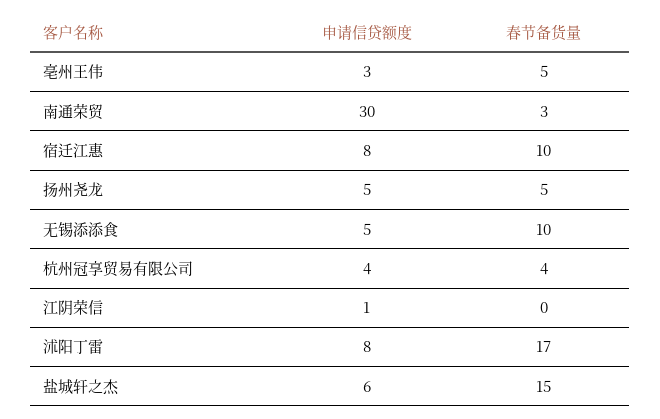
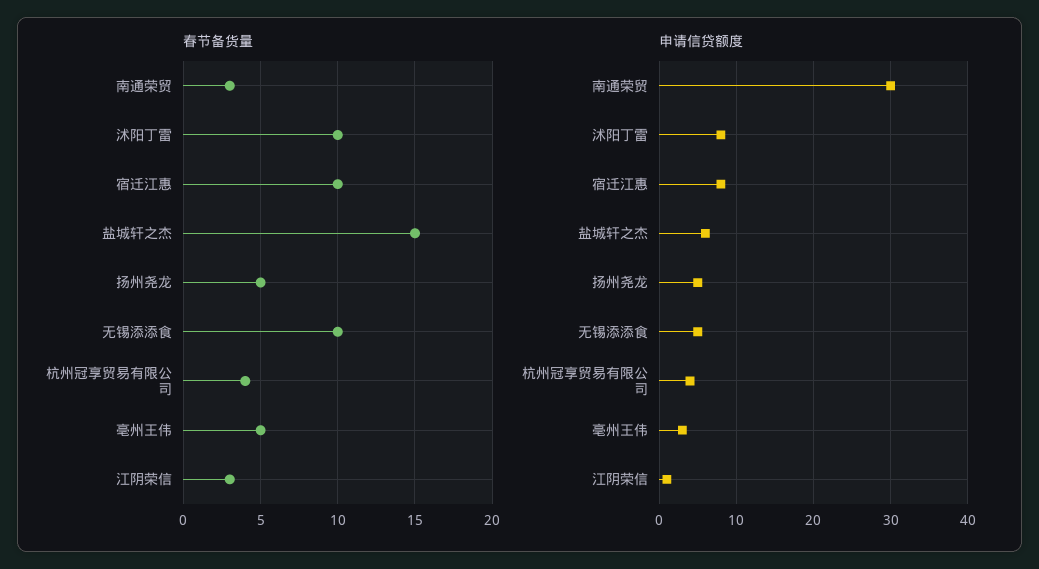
  {
    "申请信贷额度": {
      "亳州王伟": 3,
      "南通荣贸": 30,
      "宿迁江惠": 8,
      "扬州尧龙": 5,
      "无锡添添食": 5,
      "杭州冠享贸易有限公司": 4,
      "江阴荣信": 1,
      "沭阳丁雷": 8,
      "盐城轩之杰": 6
    },
    "春节备货量": {
      "亳州王伟": 5,
      "南通荣贸": 3,
      "宿迁江惠": 10,
      "扬州尧龙": 5,
      "无锡添添食": 10,
      "杭州冠享贸易有限公司": 4,
-     "江阴荣信": 0,
+     "江阴荣信": 3,
-     "沭阳丁雷": 17,
+     "沭阳丁雷": 10,
      "盐城轩之杰": 15
    }
  }

